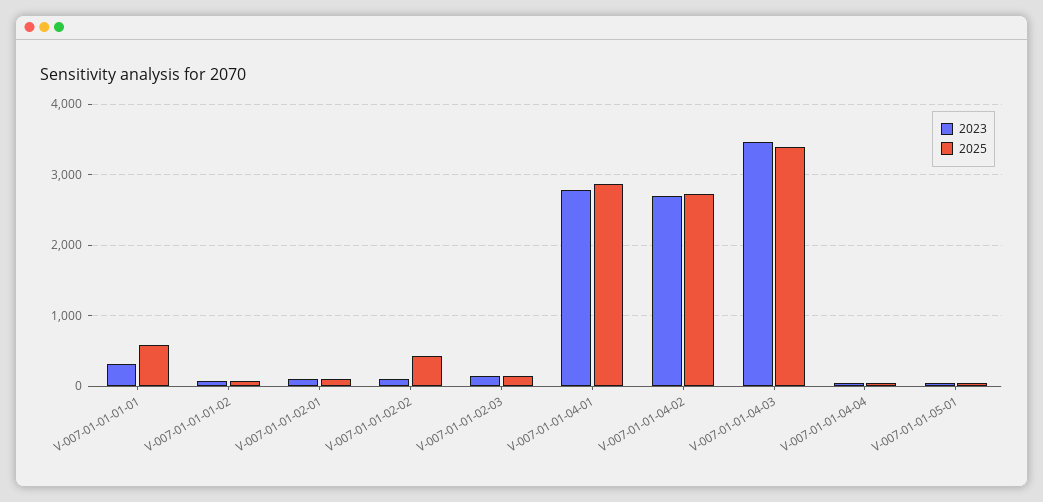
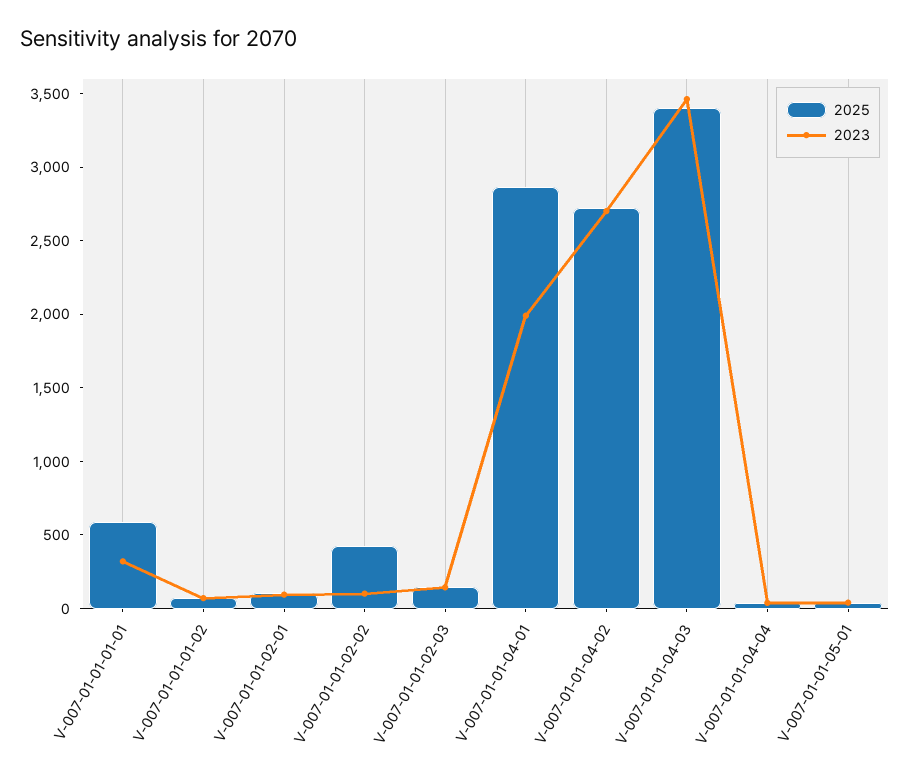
  {
    "2023": {
      "V-007-01-01-01-01": 300,
      "V-007-01-01-01-02": 100,
      "V-007-01-01-02-01": 100,
      "V-007-01-01-02-02": 100,
      "V-007-01-01-02-03": 100,
-     "V-007-01-01-04-01": 2800,
+     "V-007-01-01-04-01": 2000,
      "V-007-01-01-04-02": 2700,
      "V-007-01-01-04-03": 3500,
      "V-007-01-01-04-04": 0,
      "V-007-01-01-05-01": 0
    },
    "2025": {
      "V-007-01-01-01-01": 600,
      "V-007-01-01-01-02": 100,
      "V-007-01-01-02-01": 100,
      "V-007-01-01-02-02": 400,
      "V-007-01-01-02-03": 100,
      "V-007-01-01-04-01": 2900,
      "V-007-01-01-04-02": 2700,
      "V-007-01-01-04-03": 3400,
      "V-007-01-01-04-04": 0,
      "V-007-01-01-05-01": 0
    }
  }

